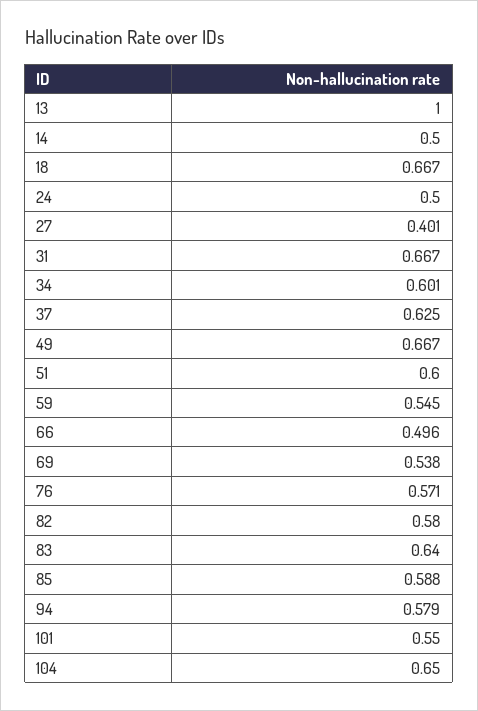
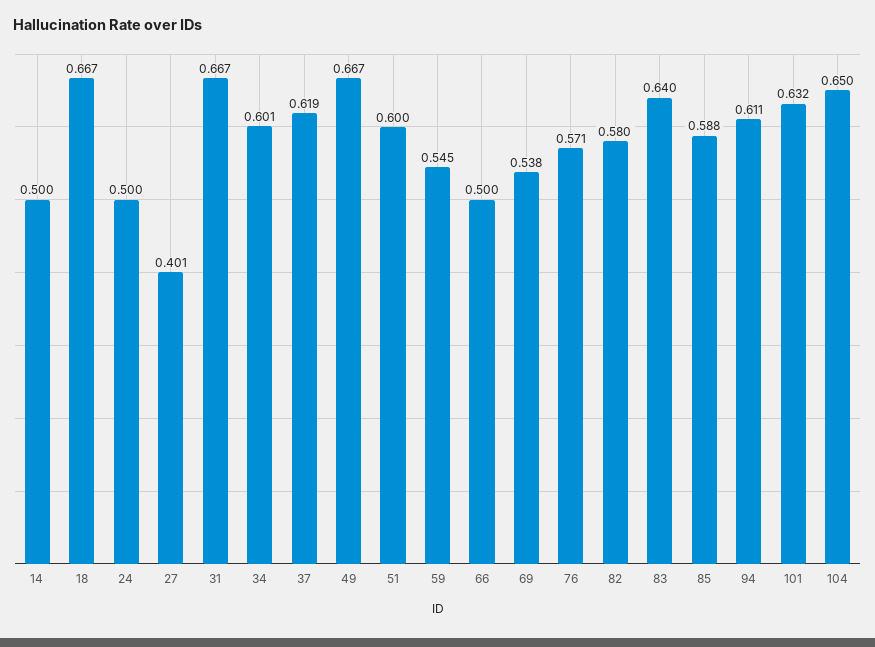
  {
-   "13": 1,
    "14": 0.5,
    "18": 0.667,
    "24": 0.5,
    "27": 0.401,
    "31": 0.667,
    "34": 0.601,
-   "37": 0.625,
+   "37": 0.619,
    "49": 0.667,
    "51": 0.6,
    "59": 0.545,
-   "66": 0.496,
+   "66": 0.5,
    "69": 0.538,
    "76": 0.571,
    "82": 0.58,
    "83": 0.64,
    "85": 0.588,
-   "94": 0.579,
+   "94": 0.611,
-   "101": 0.55,
+   "101": 0.632,
    "104": 0.65
  }

